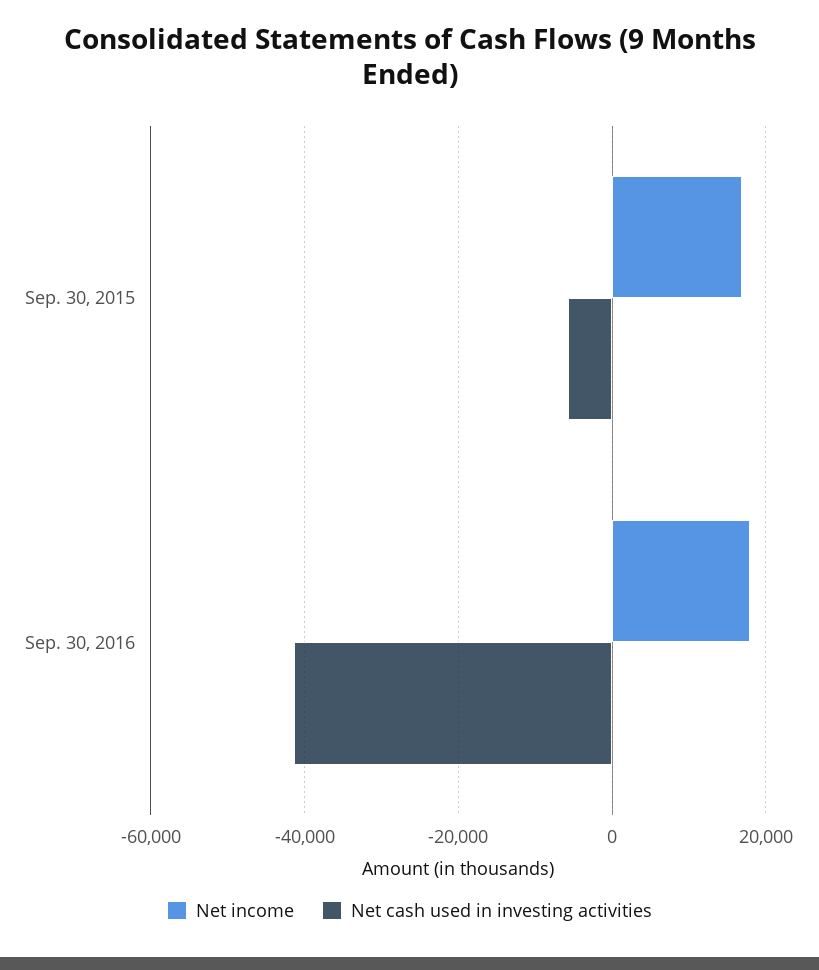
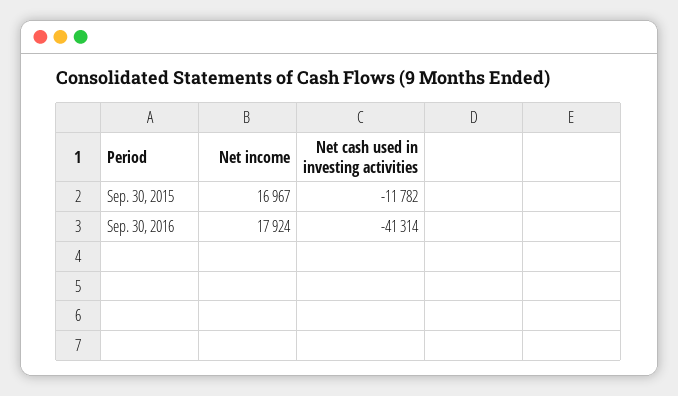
  {
    "Net income": {
      "Sep. 30, 2015": 16967,
      "Sep. 30, 2016": 17924
    },
    "Net cash used in investing activities": {
-     "Sep. 30, 2015": -6000,
+     "Sep. 30, 2015": -11782,
      "Sep. 30, 2016": -41314
    }
  }

